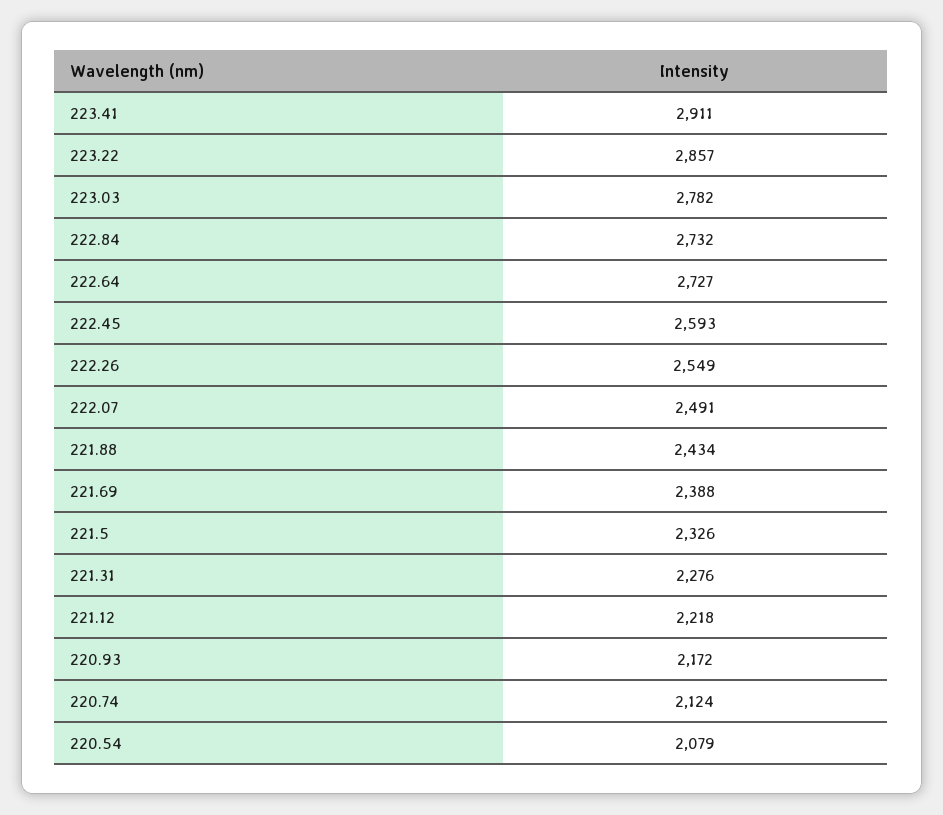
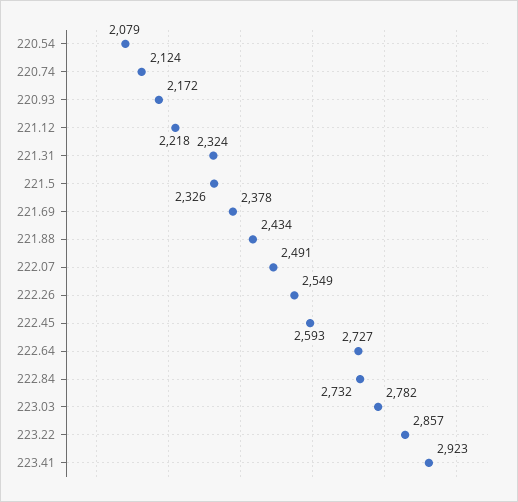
  {
-   "223.41": 2911,
+   "223.41": 2923,
    "223.22": 2857,
    "223.03": 2782,
    "222.84": 2732,
    "222.64": 2727,
    "222.45": 2593,
    "222.26": 2549,
    "222.07": 2491,
    "221.88": 2434,
-   "221.69": 2388,
+   "221.69": 2378,
    "221.5": 2326,
-   "221.31": 2276,
+   "221.31": 2324,
    "221.12": 2218,
    "220.93": 2172,
    "220.74": 2124,
    "220.54": 2079
  }

